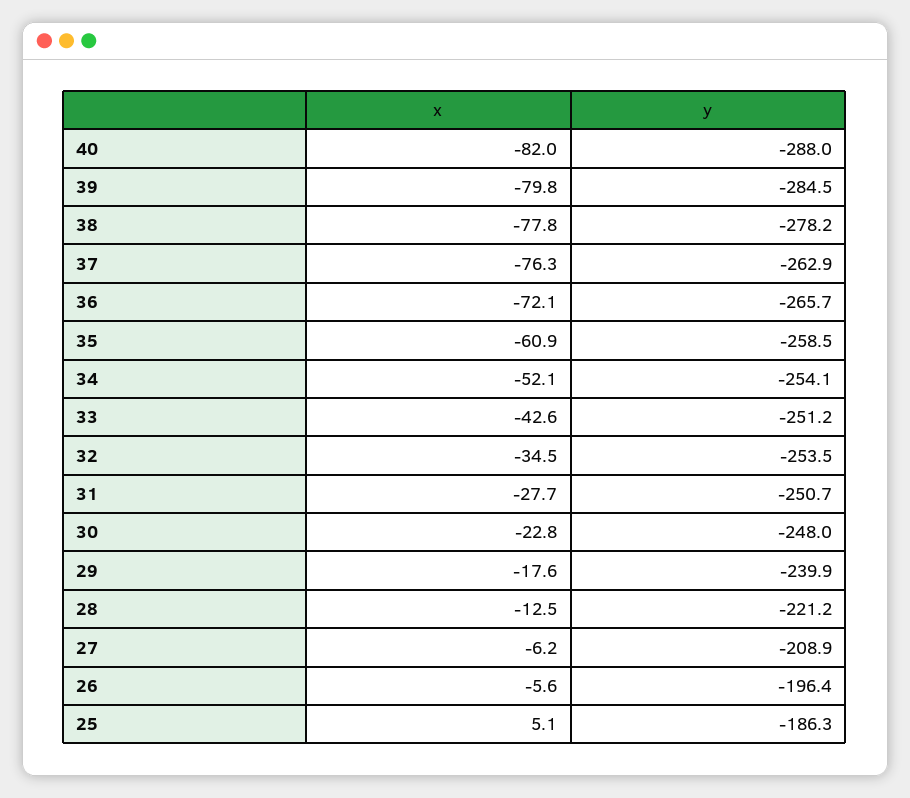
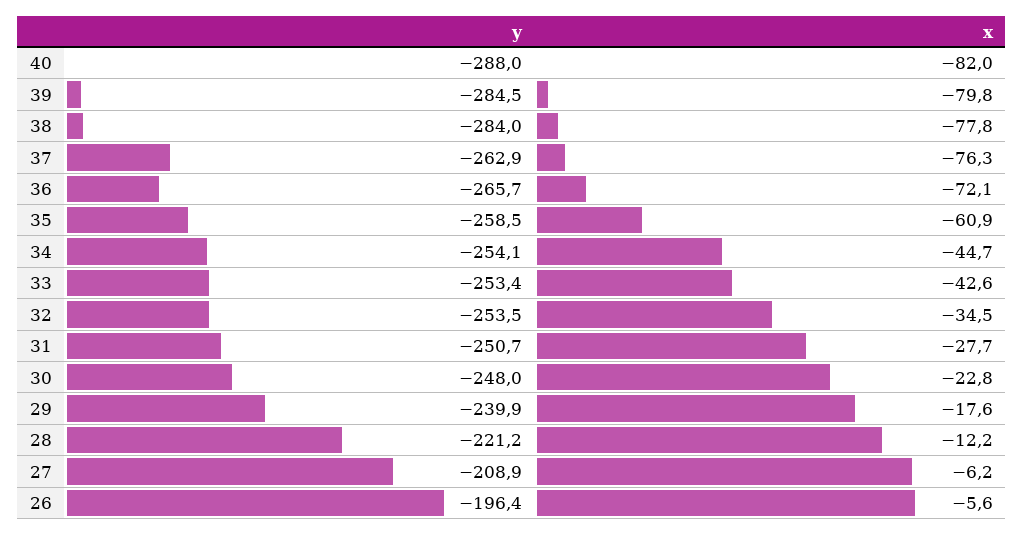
  {
    "x": {
      "40": -82,
      "39": -79.8,
      "38": -77.8,
      "37": -76.3,
      "36": -72.1,
      "35": -60.9,
-     "34": -52.1,
+     "34": -44.7,
      "33": -42.6,
      "32": -34.5,
      "31": -27.7,
      "30": -22.8,
      "29": -17.6,
-     "28": -12.5,
+     "28": -12.2,
      "27": -6.2,
-     "26": -5.6,
+     "26": -5.6
-     "25": 5.1
    },
    "y": {
      "40": -288,
      "39": -284.5,
-     "38": -278.2,
+     "38": -284,
      "37": -262.9,
      "36": -265.7,
      "35": -258.5,
      "34": -254.1,
-     "33": -251.2,
+     "33": -253.4,
      "32": -253.5,
      "31": -250.7,
      "30": -248,
      "29": -239.9,
      "28": -221.2,
      "27": -208.9,
-     "26": -196.4,
+     "26": -196.4
-     "25": -186.3
    }
  }

